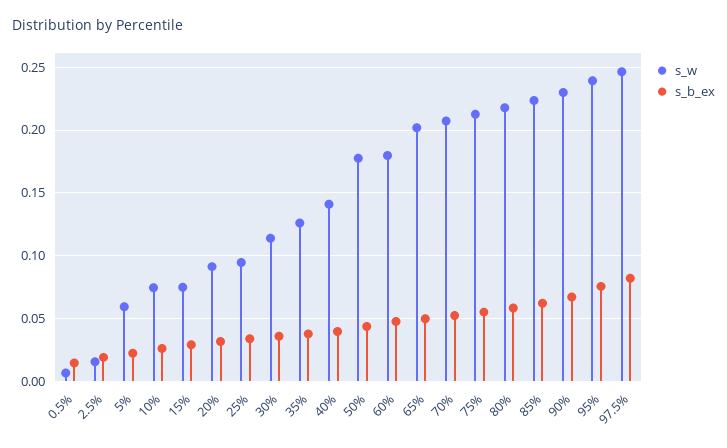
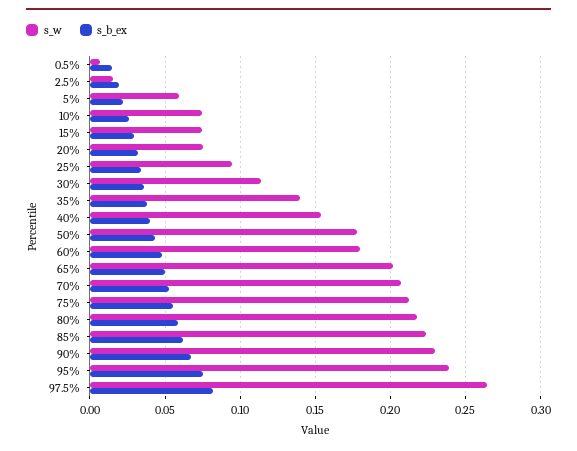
  {
    "s_w": {
      "0.5%": 0.005,
      "2.5%": 0.015,
      "5%": 0.06,
      "10%": 0.075,
      "15%": 0.075,
-     "20%": 0.09,
+     "20%": 0.075,
      "25%": 0.095,
      "30%": 0.115,
-     "35%": 0.125,
+     "35%": 0.14,
-     "40%": 0.14,
+     "40%": 0.155,
      "50%": 0.18,
      "60%": 0.18,
      "65%": 0.2,
      "70%": 0.205,
      "75%": 0.215,
      "80%": 0.22,
      "85%": 0.225,
      "90%": 0.23,
      "95%": 0.24,
-     "97.5%": 0.245
+     "97.5%": 0.265
    },
    "s_b_ex": {
      "0.5%": 0.015,
      "2.5%": 0.02,
      "5%": 0.02,
      "10%": 0.025,
      "15%": 0.03,
      "20%": 0.03,
      "25%": 0.035,
      "30%": 0.035,
      "35%": 0.04,
      "40%": 0.04,
      "50%": 0.045,
      "60%": 0.05,
      "65%": 0.05,
      "70%": 0.05,
      "75%": 0.055,
      "80%": 0.06,
      "85%": 0.06,
      "90%": 0.065,
      "95%": 0.075,
      "97.5%": 0.08
    }
  }

